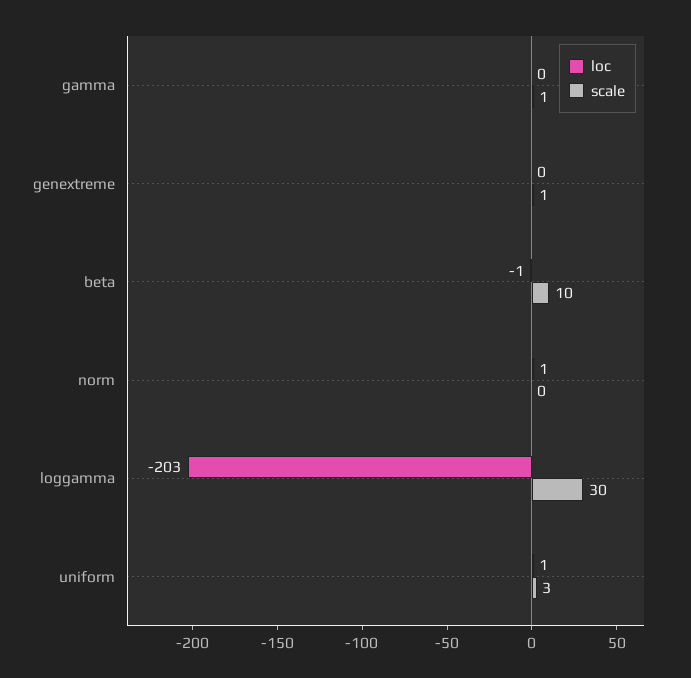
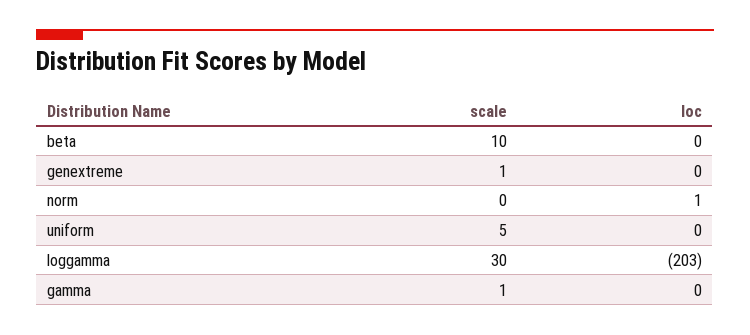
  {
    "loc": {
      "gamma": 0,
      "genextreme": 0,
-     "beta": -1,
+     "beta": 0,
      "norm": 1,
      "loggamma": -203,
-     "uniform": 1
+     "uniform": 0
    },
    "scale": {
      "gamma": 1,
      "genextreme": 1,
      "beta": 10,
      "norm": 0,
      "loggamma": 30,
-     "uniform": 3
+     "uniform": 5
    }
  }

